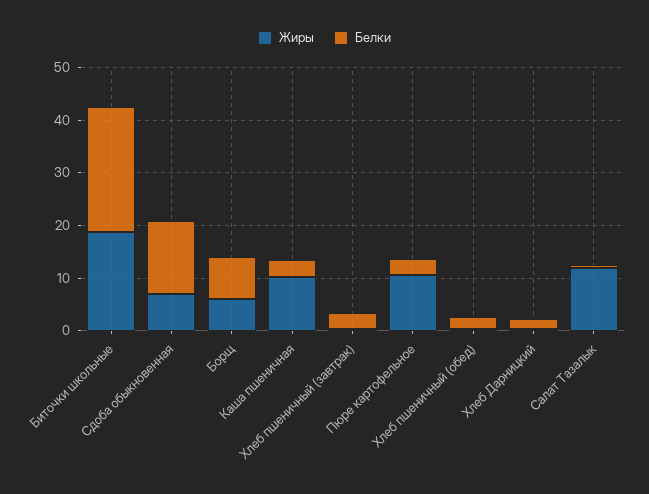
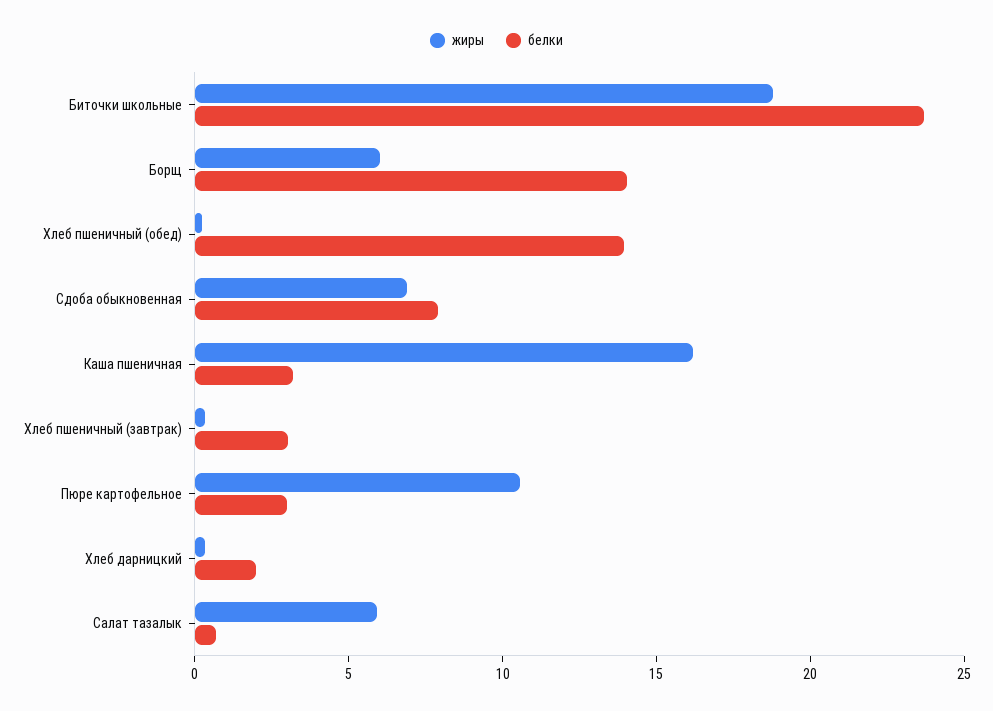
  {
    "Жиры": {
      "Биточки школьные": 19,
      "Сдоба обыкновенная": 7,
      "Борщ": 6,
-     "Каша пшеничная": 10,
+     "Каша пшеничная": 16,
      "Хлеб пшеничный (завтрак)": 0,
      "Пюре картофельное": 11,
      "Хлеб пшеничный (обед)": 0,
      "Хлеб Дарницкий": 0,
-     "Салат Тазалык": 12
+     "Салат Тазалык": 6
    },
    "Белки": {
      "Биточки школьные": 24,
-     "Сдоба обыкновенная": 14,
+     "Сдоба обыкновенная": 8,
-     "Борщ": 8,
+     "Борщ": 14,
      "Каша пшеничная": 3,
      "Хлеб пшеничный (завтрак)": 3,
      "Пюре картофельное": 3,
-     "Хлеб пшеничный (обед)": 2,
+     "Хлеб пшеничный (обед)": 14,
      "Хлеб Дарницкий": 2,
      "Салат Тазалык": 1
    }
  }

